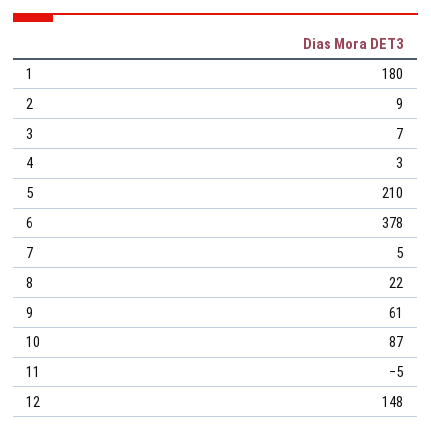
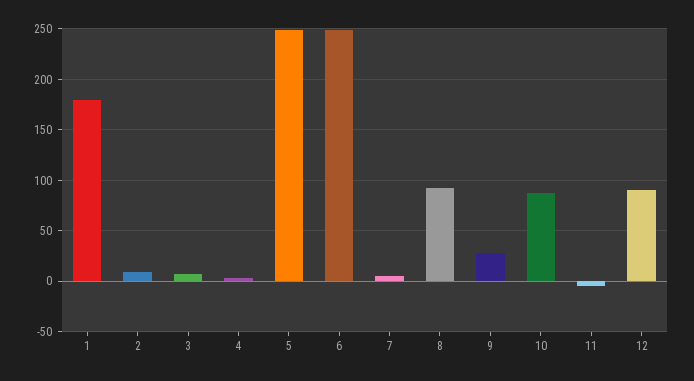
  {
    "1": 180,
    "2": 9,
    "3": 7,
    "4": 3,
-   "5": 210,
+   "5": 250,
-   "6": 378,
+   "6": 250,
    "7": 5,
-   "8": 22,
+   "8": 90,
-   "9": 61,
+   "9": 30,
    "10": 87,
    "11": -5,
-   "12": 148
+   "12": 90
  }

